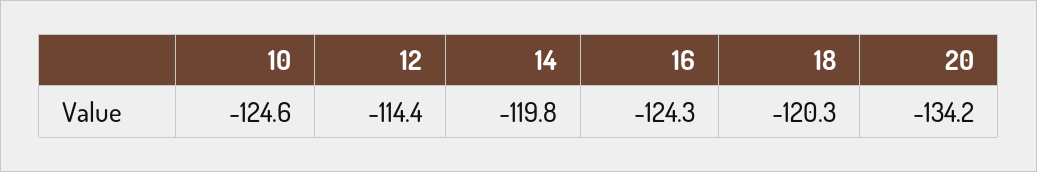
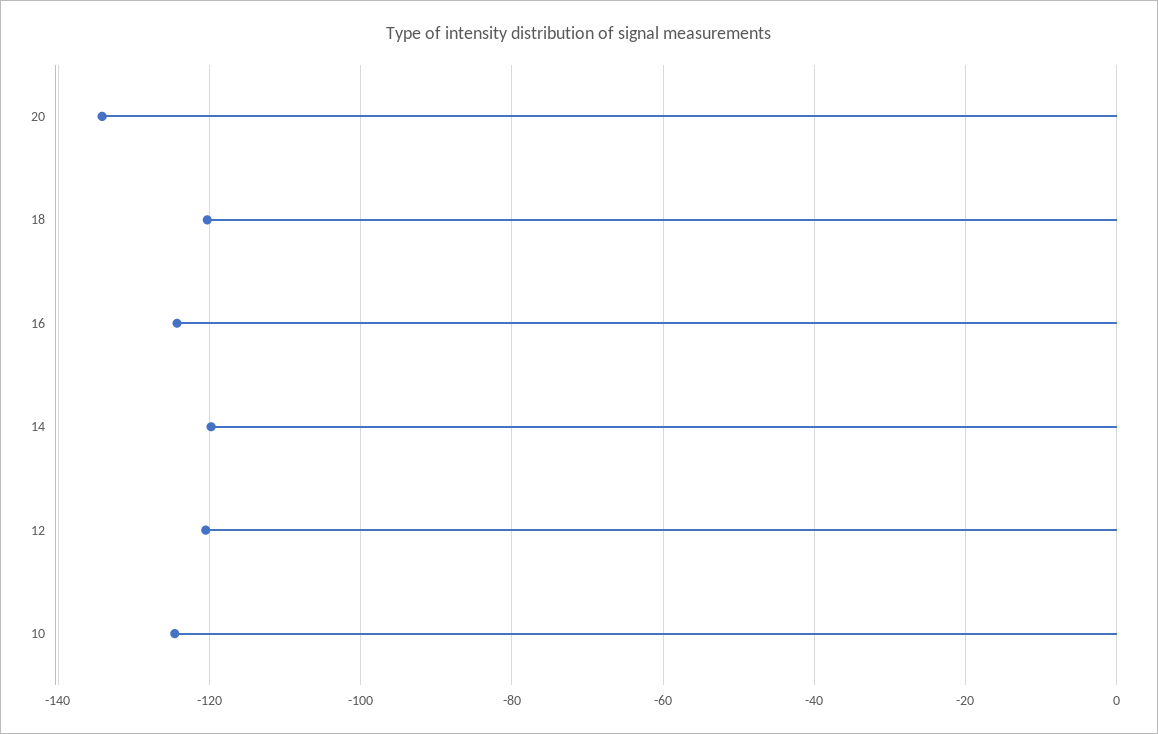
  {
    "10": -124.6,
-   "12": -114.4,
+   "12": -120,
    "14": -119.8,
    "16": -124.3,
    "18": -120.3,
    "20": -134.2
  }

